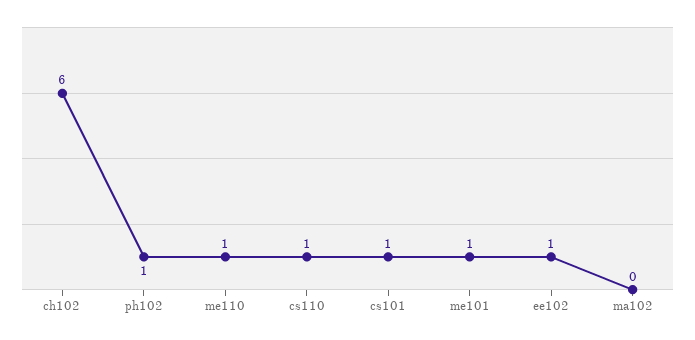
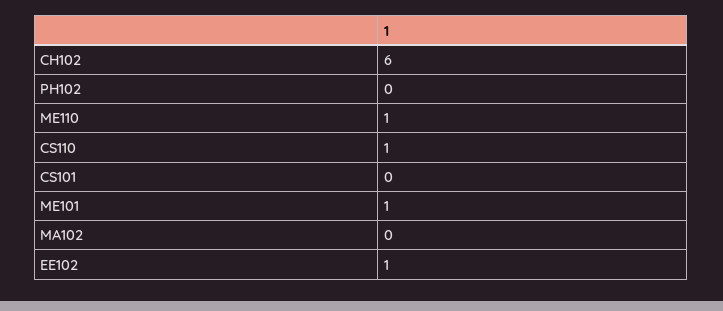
  {
    "ch102": 6,
-   "ph102": 1,
+   "ph102": 0,
    "me110": 1,
    "cs110": 1,
-   "cs101": 1,
+   "cs101": 0,
    "me101": 1,
    "ee102": 1,
    "ma102": 0
  }

